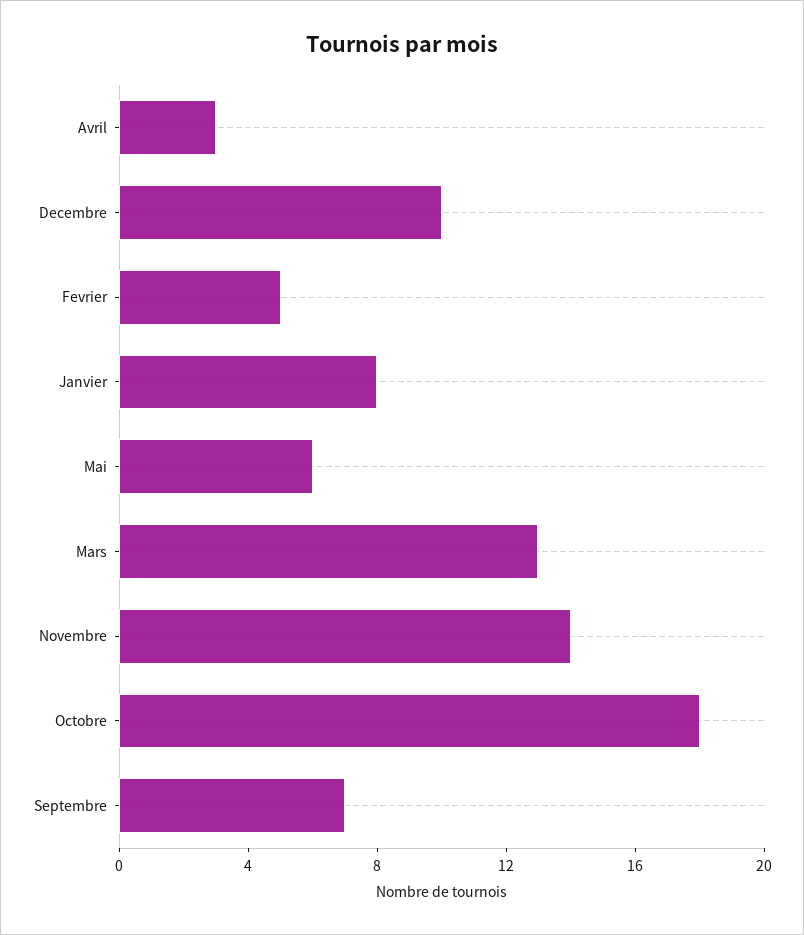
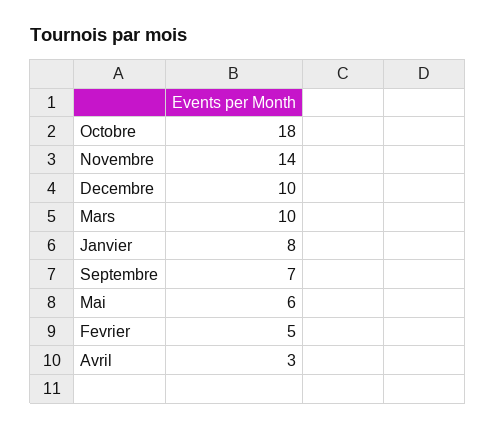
  {
    "Avril": 3,
    "Decembre": 10,
    "Fevrier": 5,
    "Janvier": 8,
    "Mai": 6,
-   "Mars": 13,
+   "Mars": 10,
    "Novembre": 14,
    "Octobre": 18,
    "Septembre": 7
  }

